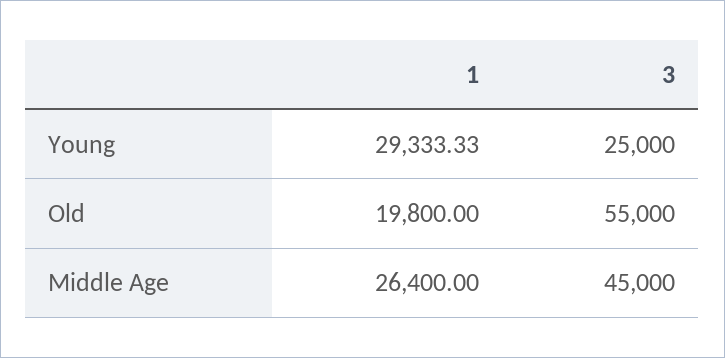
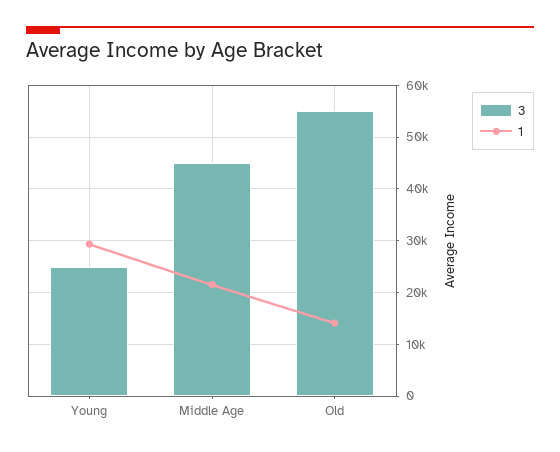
  {
    "1": {
      "Young": 29333.33,
-     "Old": 19800,
+     "Old": 14000,
-     "Middle Age": 26400
+     "Middle Age": 22000
    },
    "3": {
      "Young": 25000,
      "Old": 55000,
      "Middle Age": 45000
    }
  }

